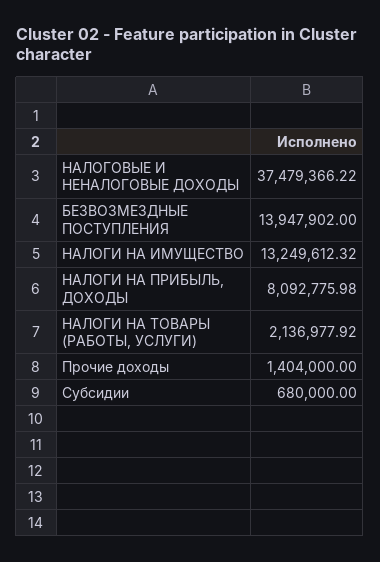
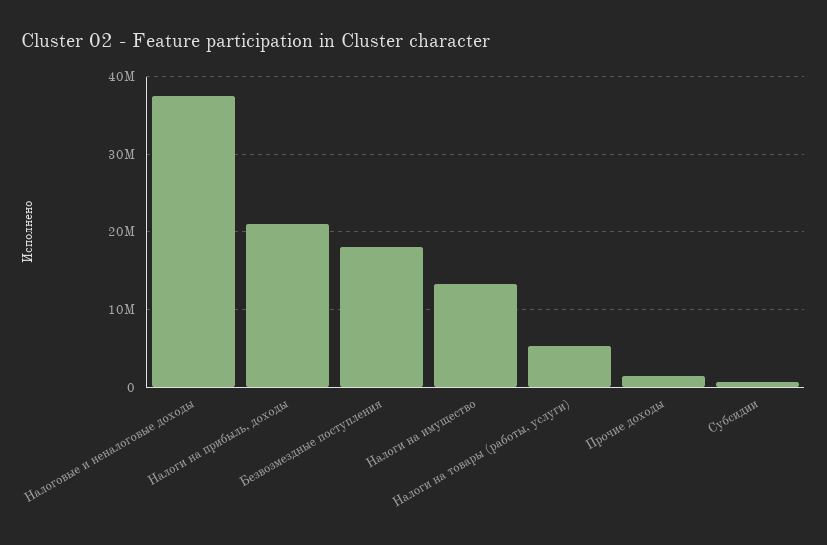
  {
    "НАЛОГОВЫЕ И НЕНАЛОГОВЫЕ ДОХОДЫ": 37479366.22,
-   "БЕЗВОЗМЕЗДНЫЕ ПОСТУПЛЕНИЯ": 13947902,
+   "БЕЗВОЗМЕЗДНЫЕ ПОСТУПЛЕНИЯ": 18000000,
    "НАЛОГИ НА ИМУЩЕСТВО": 13249612.32,
-   "НАЛОГИ НА ПРИБЫЛЬ, ДОХОДЫ": 8092775.98,
+   "НАЛОГИ НА ПРИБЫЛЬ, ДОХОДЫ": 21000000,
-   "НАЛОГИ НА ТОВАРЫ (РАБОТЫ, УСЛУГИ)": 2136977.92,
+   "НАЛОГИ НА ТОВАРЫ (РАБОТЫ, УСЛУГИ)": 5000000,
    "Прочие доходы": 1404000,
    "Субсидии": 680000
  }

